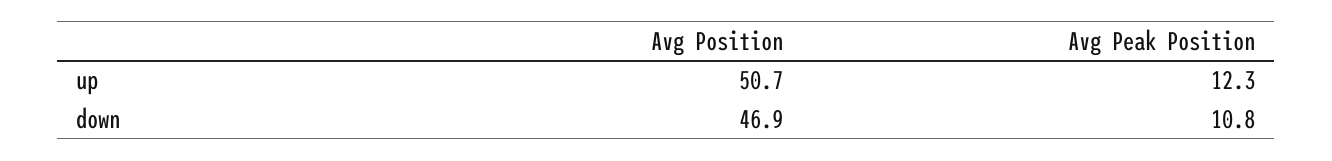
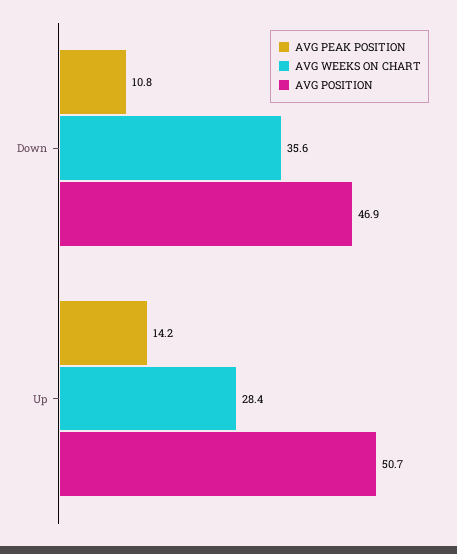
  {
    "Avg Position": {
      "up": 50.7,
      "down": 46.9
    },
    "Avg Peak Position": {
-     "up": 12.3,
+     "up": 14.2,
      "down": 10.8
-   }
+   },
+   "AVG WEEKS ON CHART": {
+     "down": 35.6,
+     "up": 28.4
+   }
  }

